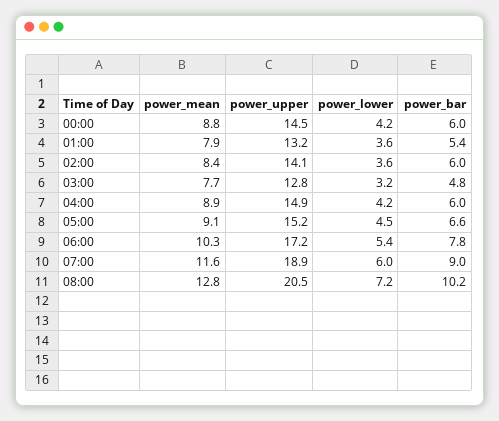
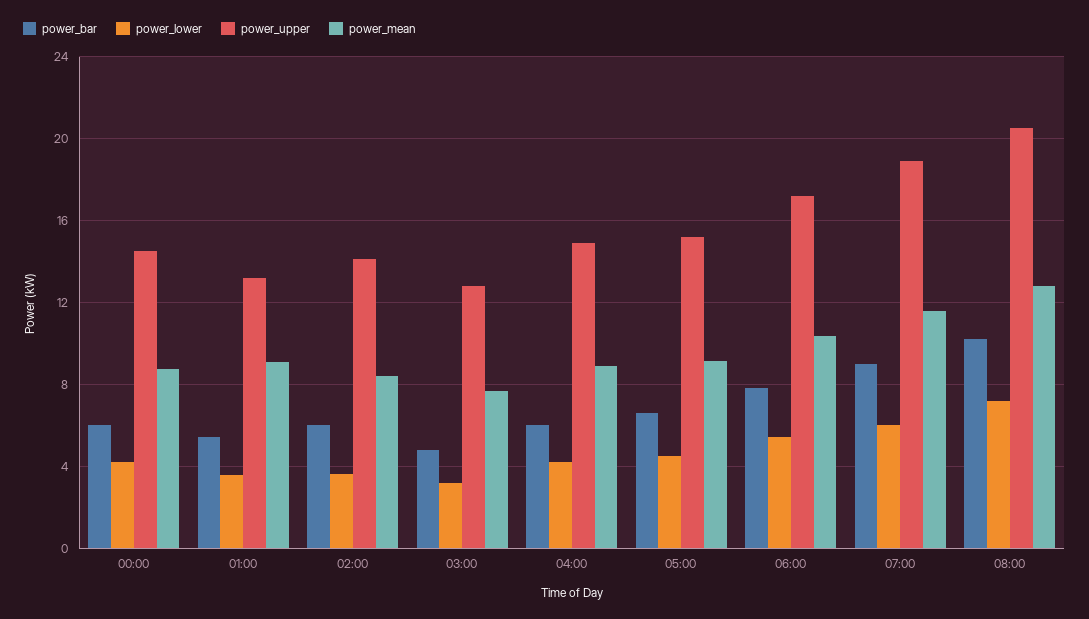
  {
    "power_mean": {
      "00:00": 8.8,
-     "01:00": 7.9,
+     "01:00": 9,
      "02:00": 8.4,
      "03:00": 7.7,
      "04:00": 8.9,
      "05:00": 9.1,
      "06:00": 10.3,
      "07:00": 11.6,
      "08:00": 12.8
    },
    "power_upper": {
      "00:00": 14.5,
      "01:00": 13.2,
      "02:00": 14.1,
      "03:00": 12.8,
      "04:00": 14.9,
      "05:00": 15.2,
      "06:00": 17.2,
      "07:00": 18.9,
      "08:00": 20.5
    },
    "power_lower": {
      "00:00": 4.2,
      "01:00": 3.6,
      "02:00": 3.6,
      "03:00": 3.2,
      "04:00": 4.2,
      "05:00": 4.5,
      "06:00": 5.4,
      "07:00": 6,
      "08:00": 7.2
    },
    "power_bar": {
      "00:00": 6,
      "01:00": 5.4,
      "02:00": 6,
      "03:00": 4.8,
      "04:00": 6,
      "05:00": 6.6,
      "06:00": 7.8,
      "07:00": 9,
      "08:00": 10.2
    }
  }

